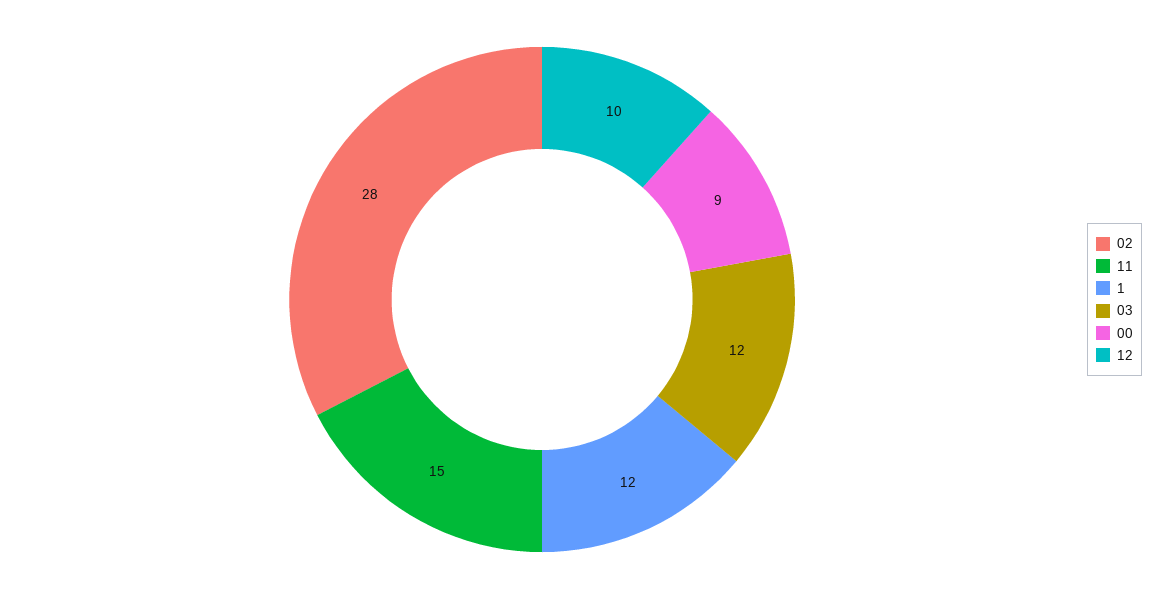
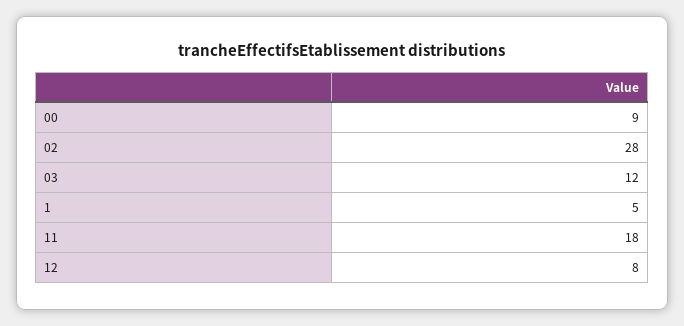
  {
    "02": 28,
-   "11": 15,
+   "11": 18,
-   "1": 12,
+   "1": 5,
    "03": 12,
    "00": 9,
-   "12": 10
+   "12": 8
  }

